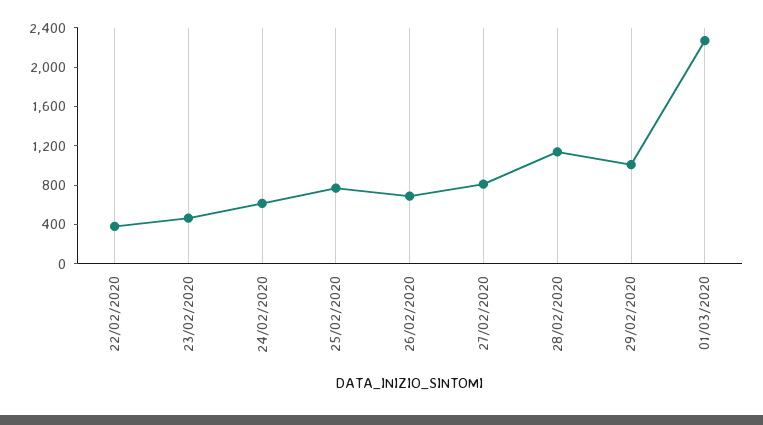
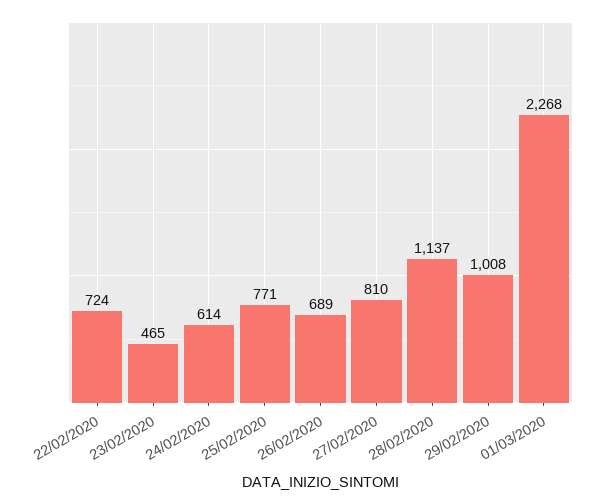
  {
-   "22/02/2020": 400,
+   "22/02/2020": 724,
    "23/02/2020": 465,
    "24/02/2020": 614,
    "25/02/2020": 771,
    "26/02/2020": 689,
    "27/02/2020": 810,
    "28/02/2020": 1137,
    "29/02/2020": 1008,
    "01/03/2020": 2268
  }

